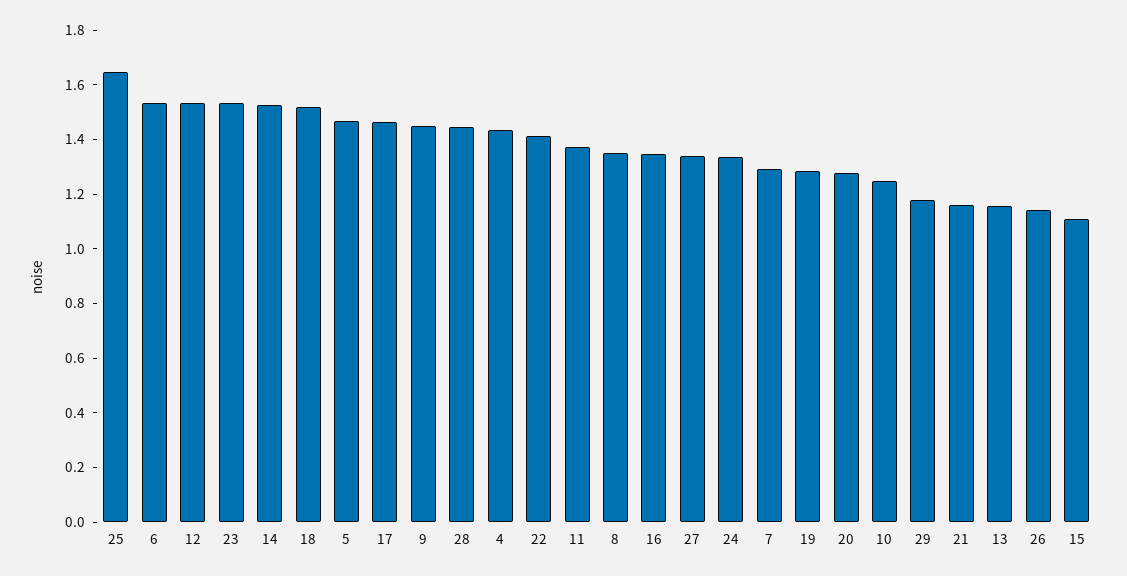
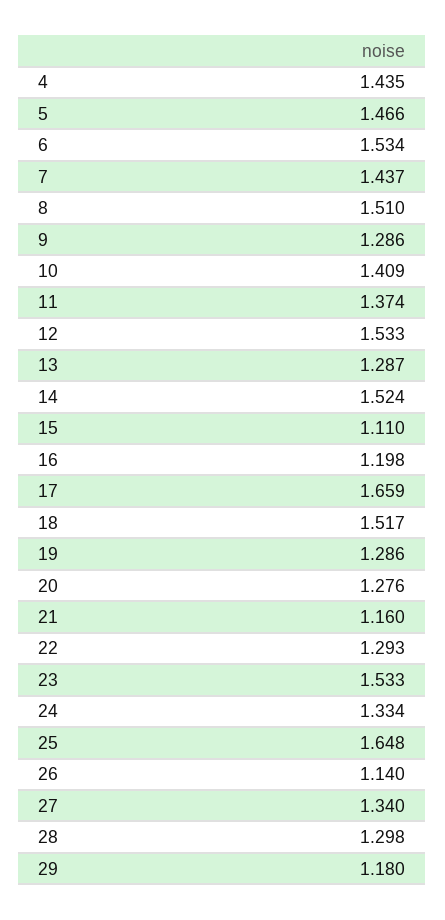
  {
    "25": 1.648,
    "6": 1.534,
    "12": 1.533,
    "23": 1.533,
    "14": 1.524,
    "18": 1.517,
    "5": 1.466,
-   "17": 1.45,
+   "17": 1.659,
-   "9": 1.45,
+   "9": 1.286,
-   "28": 1.45,
+   "28": 1.298,
    "4": 1.435,
-   "22": 1.4,
+   "22": 1.293,
    "11": 1.374,
-   "8": 1.35,
+   "8": 1.51,
-   "16": 1.35,
+   "16": 1.198,
    "27": 1.34,
    "24": 1.334,
-   "7": 1.3,
+   "7": 1.437,
    "19": 1.286,
    "20": 1.276,
-   "10": 1.25,
+   "10": 1.409,
    "29": 1.18,
    "21": 1.16,
-   "13": 1.15,
+   "13": 1.287,
    "26": 1.14,
    "15": 1.11
  }

